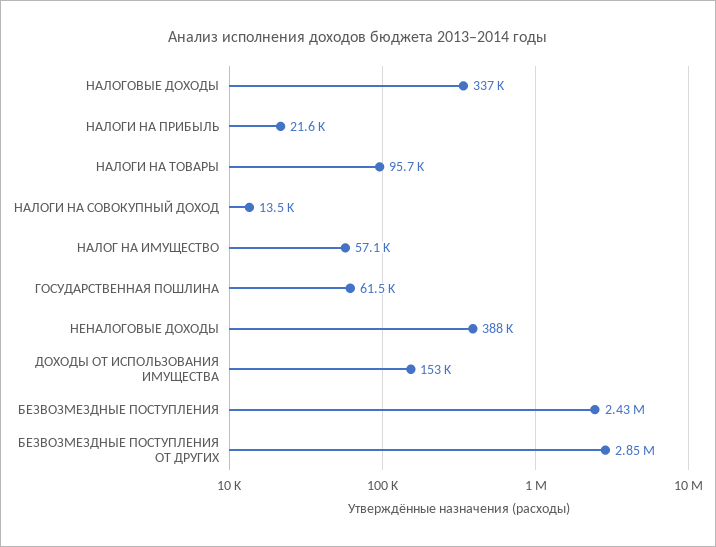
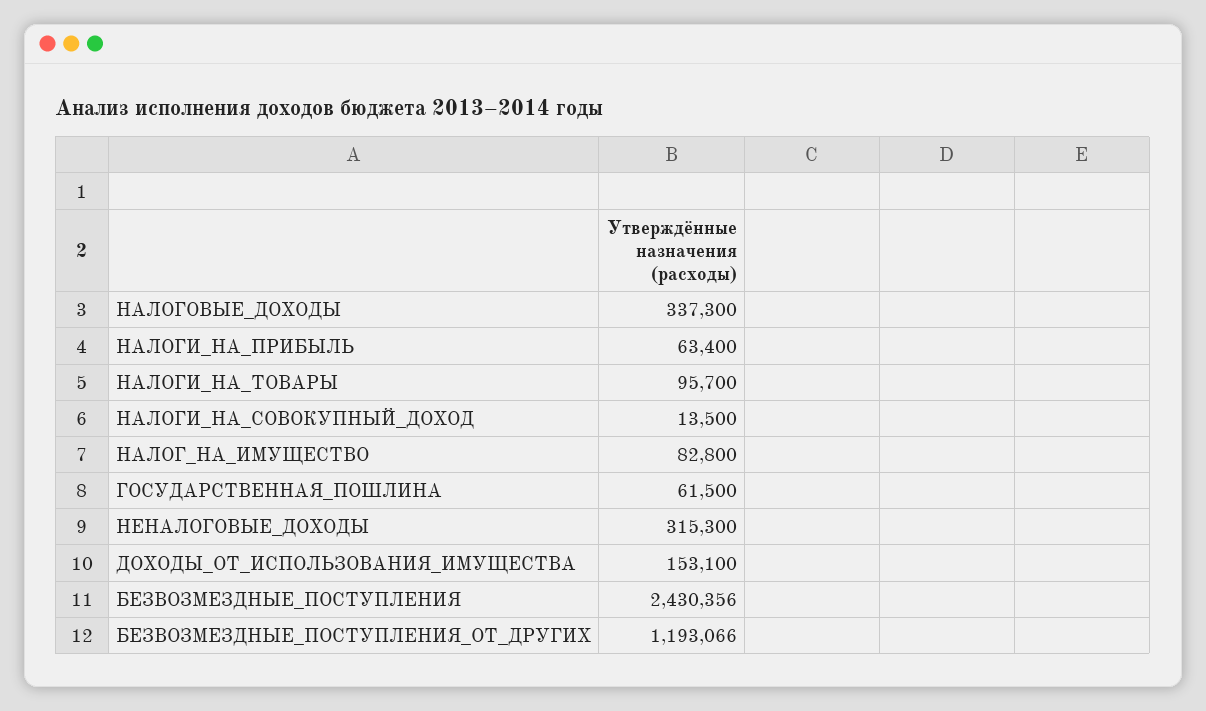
  {
    "НАЛОГОВЫЕ ДОХОДЫ": 337300,
-   "НАЛОГИ НА ПРИБЫЛЬ": 21600,
+   "НАЛОГИ НА ПРИБЫЛЬ": 63400,
    "НАЛОГИ НА ТОВАРЫ": 95700,
    "НАЛОГИ НА СОВОКУПНЫЙ ДОХОД": 13500,
-   "НАЛОГ НА ИМУЩЕСТВО": 57100,
+   "НАЛОГ НА ИМУЩЕСТВО": 82800,
    "ГОСУДАРСТВЕННАЯ ПОШЛИНА": 61500,
-   "НЕНАЛОГОВЫЕ ДОХОДЫ": 388000,
+   "НЕНАЛОГОВЫЕ ДОХОДЫ": 315300,
    "ДОХОДЫ ОТ ИСПОЛЬЗОВАНИЯ ИМУЩЕСТВА": 153100,
    "БЕЗВОЗМЕЗДНЫЕ ПОСТУПЛЕНИЯ": 2430356,
-   "БЕЗВОЗМЕЗДНЫЕ ПОСТУПЛЕНИЯ ОТ ДРУГИХ": 2850000
+   "БЕЗВОЗМЕЗДНЫЕ ПОСТУПЛЕНИЯ ОТ ДРУГИХ": 1193066
  }

